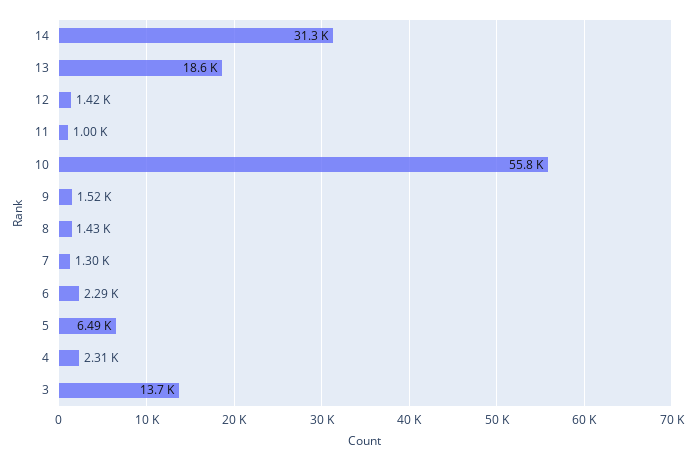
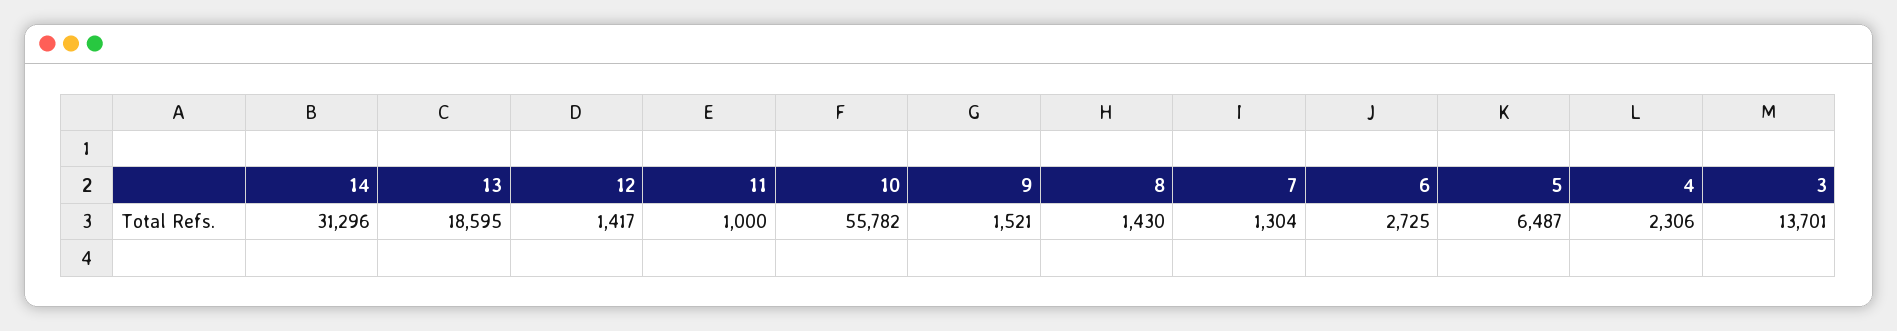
  {
    "14": 31296,
    "13": 18595,
    "12": 1417,
    "11": 1000,
    "10": 55782,
    "9": 1521,
    "8": 1430,
    "7": 1304,
-   "6": 2290,
+   "6": 2725,
    "5": 6487,
    "4": 2306,
    "3": 13701
  }

